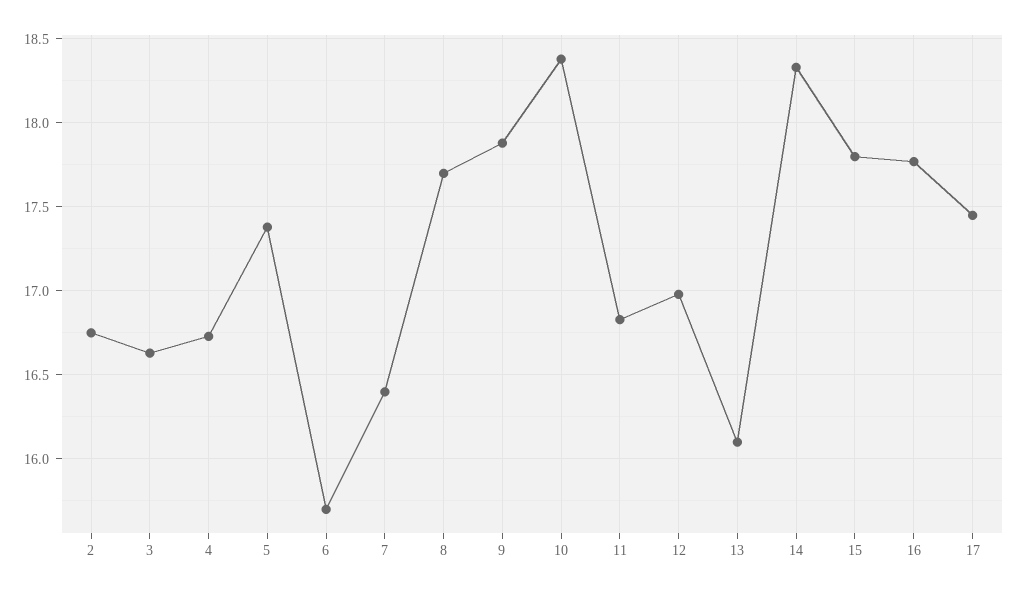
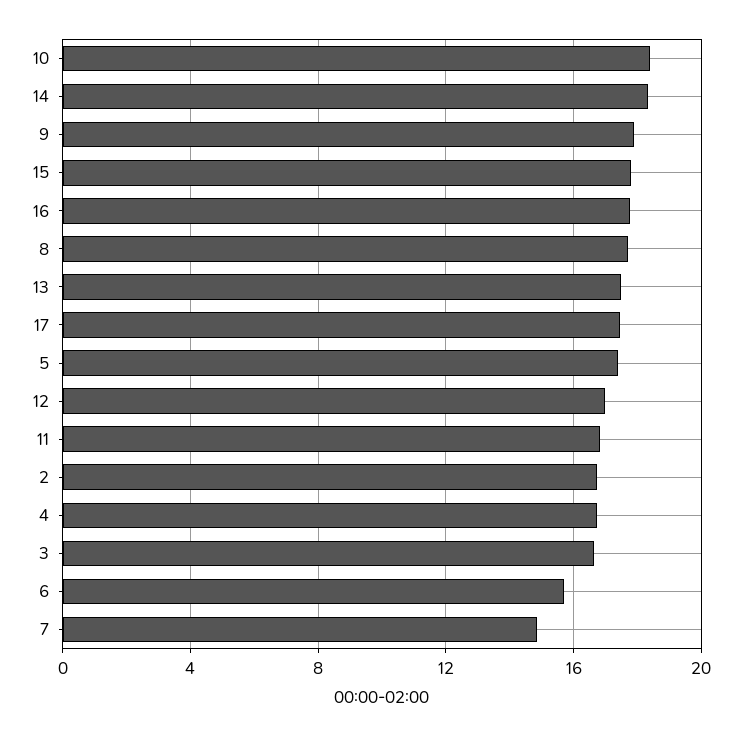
  {
    "2": 16.75,
    "3": 16.65,
    "4": 16.75,
    "5": 17.4,
    "6": 15.7,
-   "7": 16.4,
+   "7": 15,
    "8": 17.7,
    "9": 17.9,
    "10": 18.4,
    "11": 16.85,
    "12": 17,
-   "13": 16.1,
+   "13": 17.5,
    "14": 18.35,
    "15": 17.8,
    "16": 17.75,
    "17": 17.45
  }

